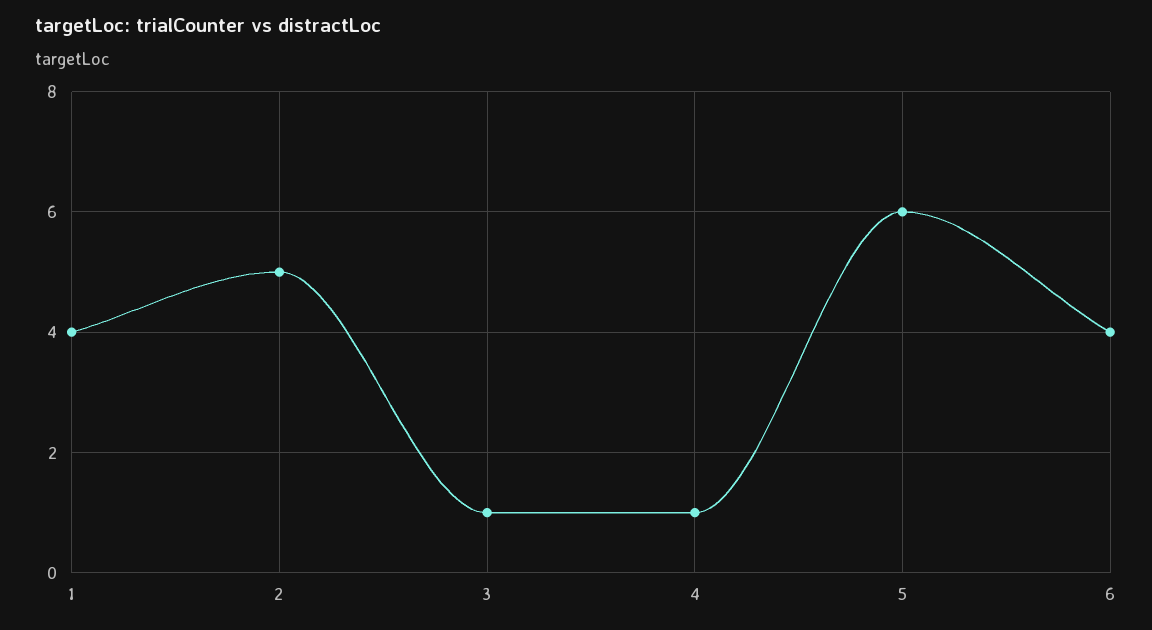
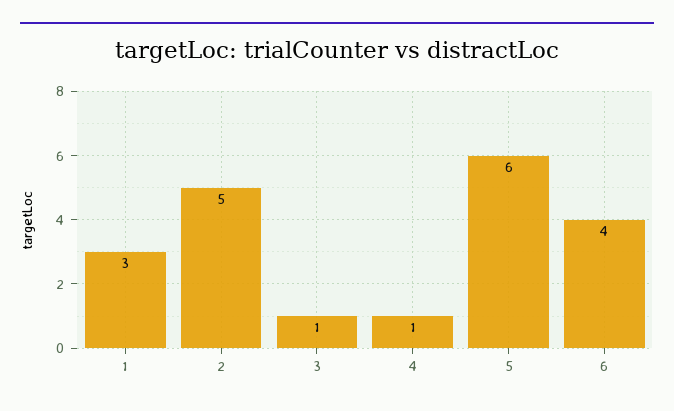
  {
-   "1": 4,
+   "1": 3,
    "2": 5,
    "3": 1,
    "4": 1,
    "5": 6,
    "6": 4
  }

